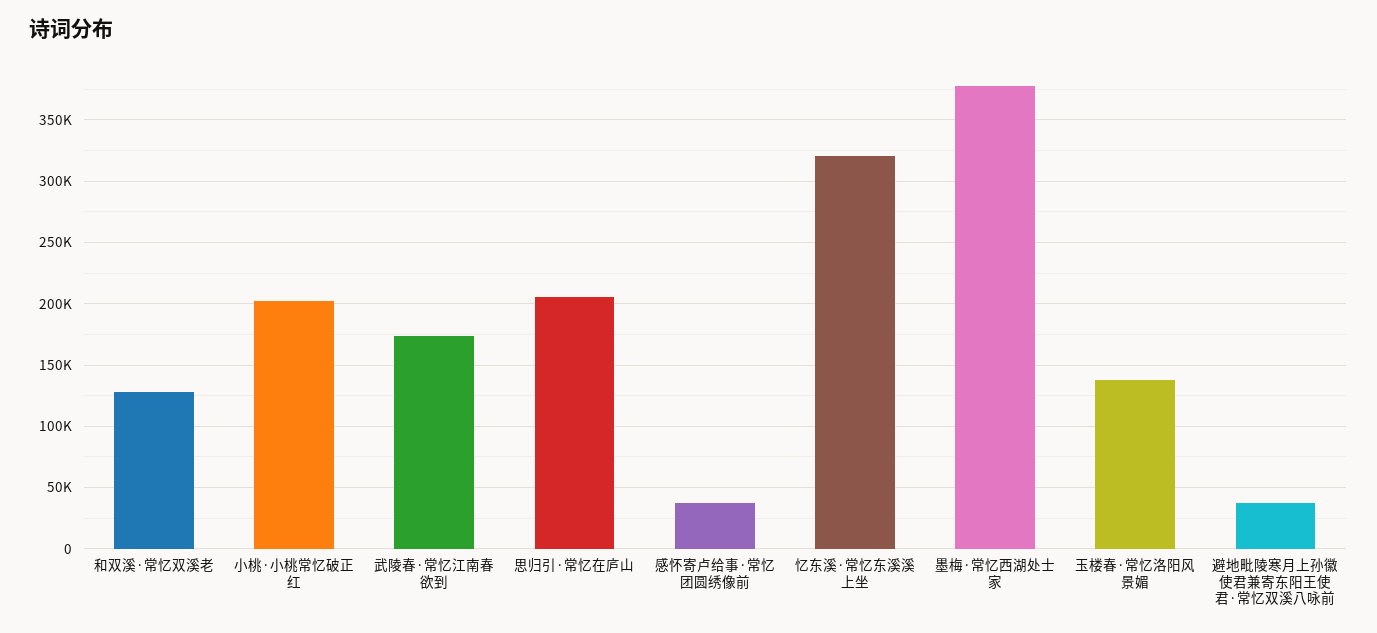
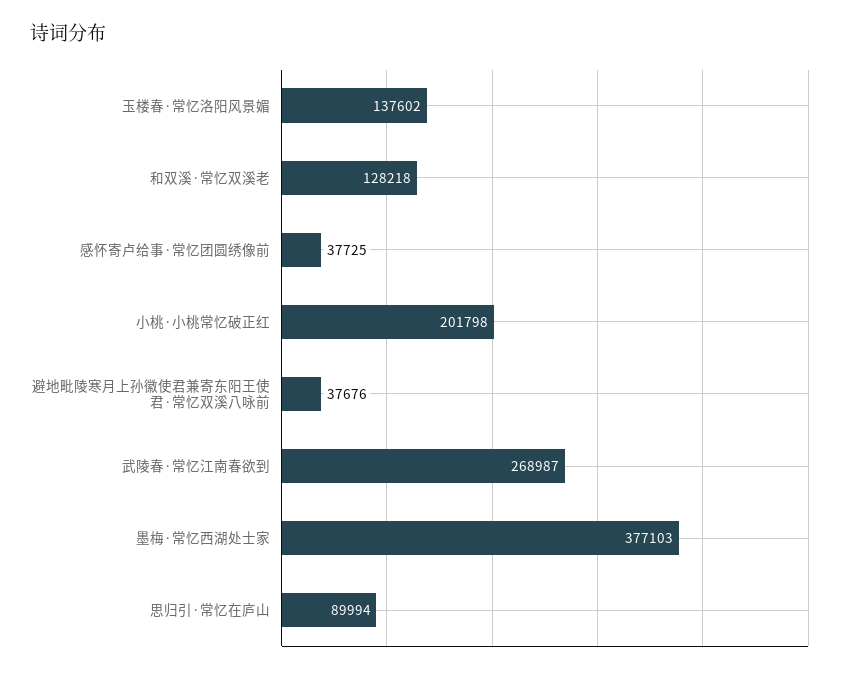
  {
    "和双溪·常忆双溪老": 128218,
    "小桃·小桃常忆破正红": 201798,
-   "武陵春·常忆江南春欲到": 175000,
+   "武陵春·常忆江南春欲到": 268987,
-   "思归引·常忆在庐山": 205000,
+   "思归引·常忆在庐山": 89994,
    "感怀寄卢给事·常忆团圆绣像前": 37725,
-   "忆东溪·常忆东溪溪上坐": 320000,
    "墨梅·常忆西湖处士家": 377103,
    "玉楼春·常忆洛阳风景媚": 137602,
    "避地毗陵寒月上孙徽使君兼寄东阳王使君·常忆双溪八咏前": 37676
  }

